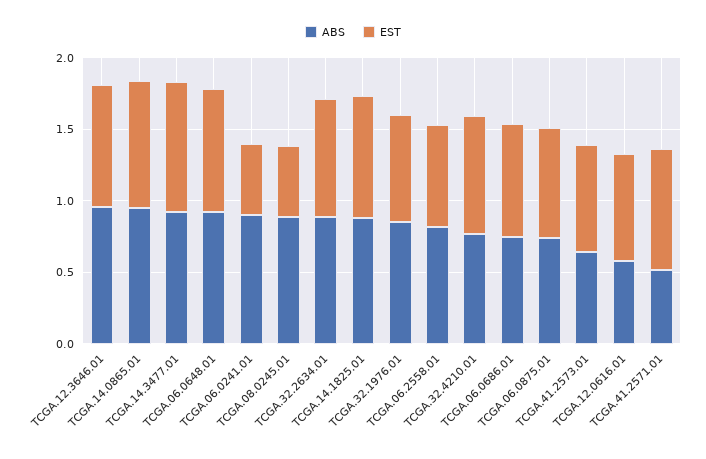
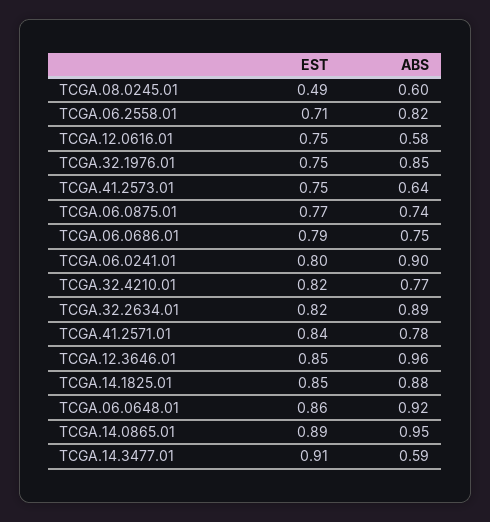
  {
    "ABS": {
      "TCGA.12.3646.01": 0.96,
      "TCGA.14.0865.01": 0.95,
-     "TCGA.14.3477.01": 0.9,
+     "TCGA.14.3477.01": 0.59,
      "TCGA.06.0648.01": 0.92,
      "TCGA.06.0241.01": 0.9,
-     "TCGA.08.0245.01": 0.9,
+     "TCGA.08.0245.01": 0.6,
      "TCGA.32.2634.01": 0.89,
      "TCGA.14.1825.01": 0.88,
      "TCGA.32.1976.01": 0.85,
      "TCGA.06.2558.01": 0.82,
      "TCGA.32.4210.01": 0.77,
      "TCGA.06.0686.01": 0.75,
      "TCGA.06.0875.01": 0.74,
      "TCGA.41.2573.01": 0.64,
      "TCGA.12.0616.01": 0.58,
-     "TCGA.41.2571.01": 0.5
+     "TCGA.41.2571.01": 0.78
    },
    "EST": {
      "TCGA.12.3646.01": 0.85,
      "TCGA.14.0865.01": 0.89,
      "TCGA.14.3477.01": 0.91,
      "TCGA.06.0648.01": 0.86,
-     "TCGA.06.0241.01": 0.5,
+     "TCGA.06.0241.01": 0.8,
      "TCGA.08.0245.01": 0.49,
      "TCGA.32.2634.01": 0.82,
      "TCGA.14.1825.01": 0.85,
      "TCGA.32.1976.01": 0.75,
      "TCGA.06.2558.01": 0.71,
      "TCGA.32.4210.01": 0.82,
      "TCGA.06.0686.01": 0.79,
      "TCGA.06.0875.01": 0.77,
      "TCGA.41.2573.01": 0.75,
      "TCGA.12.0616.01": 0.75,
      "TCGA.41.2571.01": 0.84
    }
  }

